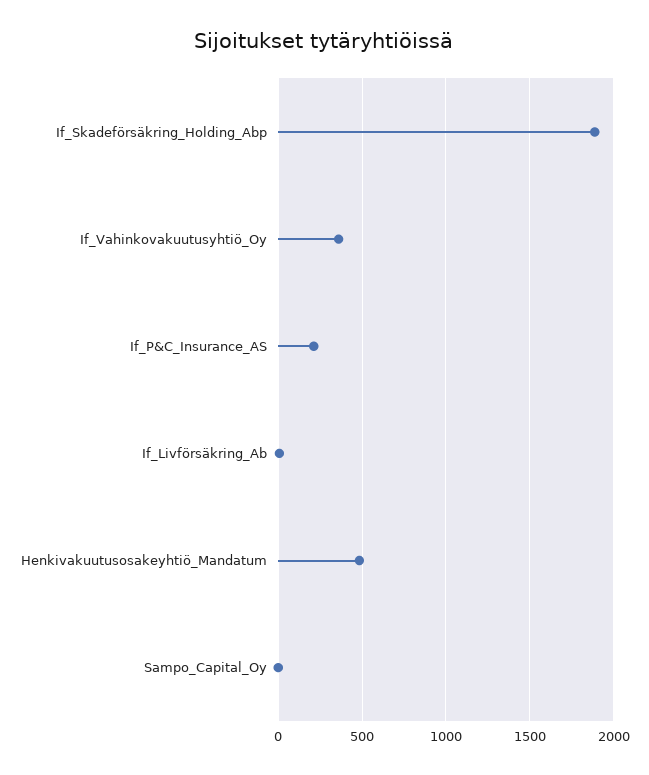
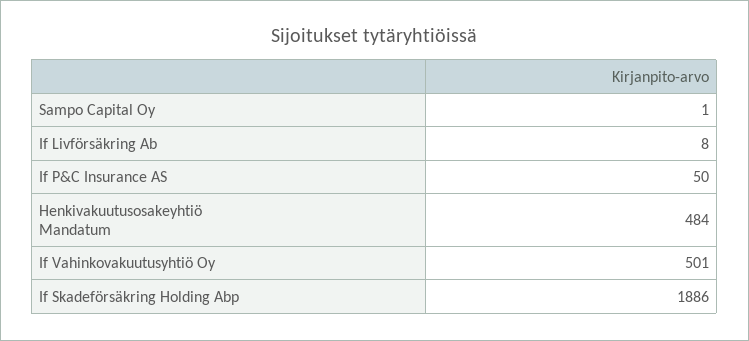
  {
    "If_Skadeförsäkring_Holding_Abp": 1886,
-   "If_Vahinkovakuutusyhtiö_Oy": 350,
+   "If_Vahinkovakuutusyhtiö_Oy": 501,
-   "If_P&C_Insurance_AS": 200,
+   "If_P&C_Insurance_AS": 50,
    "If_Livförsäkring_Ab": 8,
    "Henkivakuutusosakeyhtiö_Mandatum": 484,
    "Sampo_Capital_Oy": 1
  }

